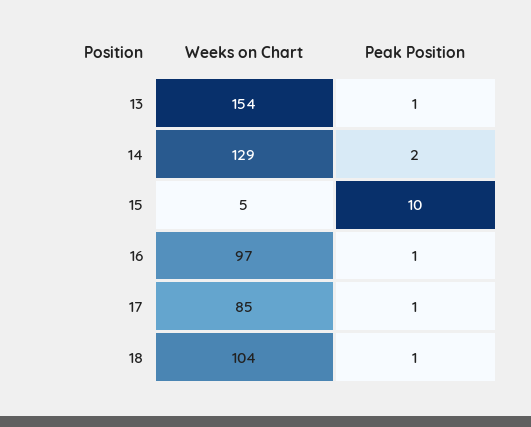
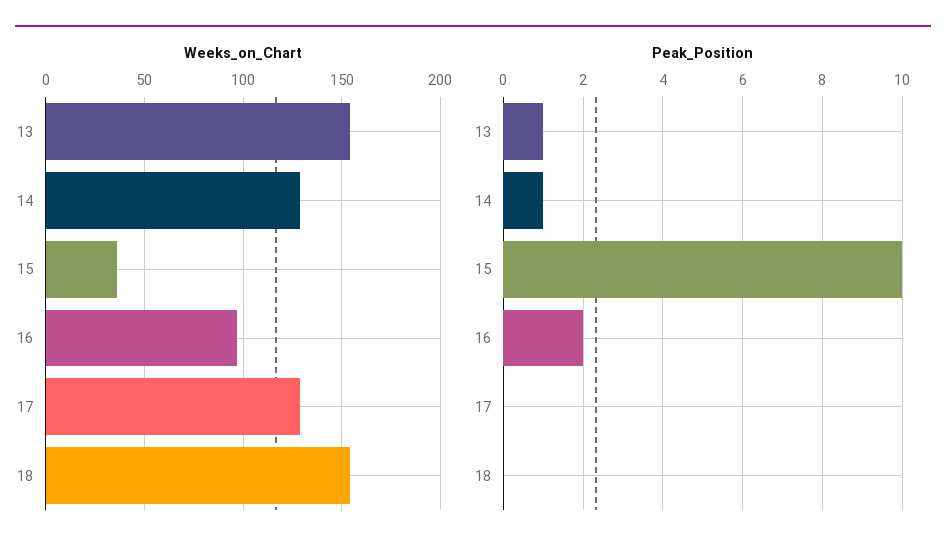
  {
    "Weeks on Chart": {
      "13": 154,
      "14": 129,
-     "15": 5,
+     "15": 35,
      "16": 97,
-     "17": 85,
+     "17": 130,
-     "18": 104
+     "18": 155
    },
    "Peak Position": {
      "13": 1,
-     "14": 2,
+     "14": 1,
      "15": 10,
-     "16": 1,
+     "16": 2,
-     "17": 1,
+     "17": 0,
-     "18": 1
+     "18": 0
    }
  }

